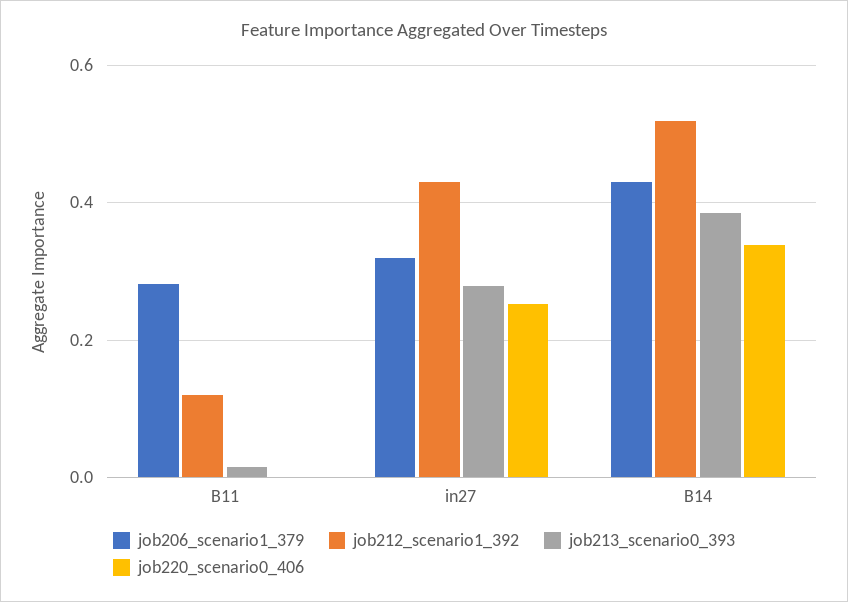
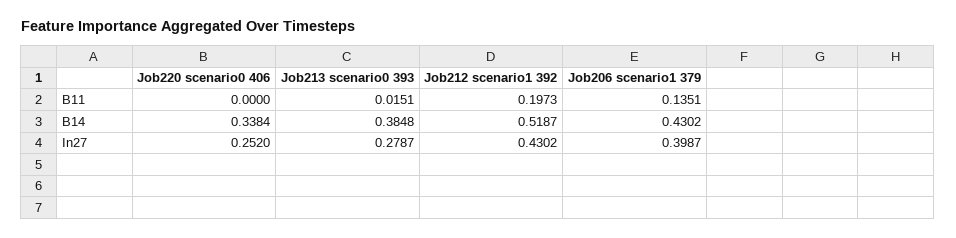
  {
    "job206_scenario1_379": {
-     "B11": 0.28,
+     "B11": 0.1351,
-     "in27": 0.32,
+     "in27": 0.3987,
      "B14": 0.4302
    },
    "job212_scenario1_392": {
-     "B11": 0.12,
+     "B11": 0.1973,
      "in27": 0.4302,
      "B14": 0.5187
    },
    "job213_scenario0_393": {
      "B11": 0.0151,
      "in27": 0.2787,
      "B14": 0.3848
    },
    "job220_scenario0_406": {
      "B11": 0,
      "in27": 0.252,
      "B14": 0.3384
    }
  }

